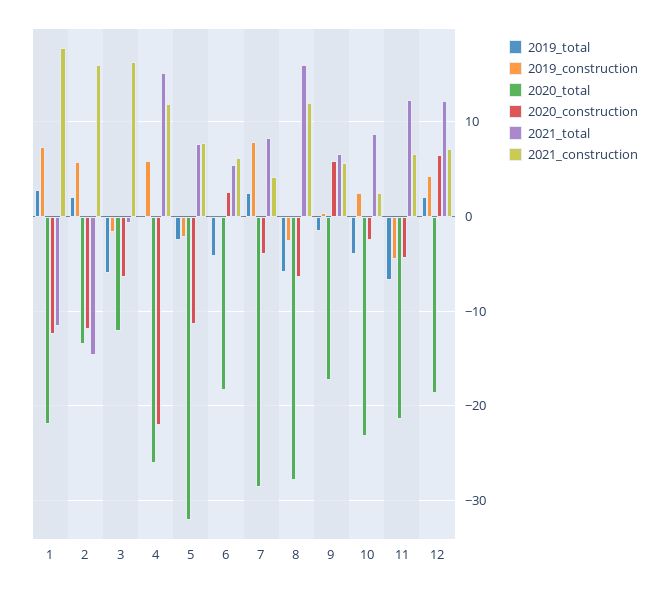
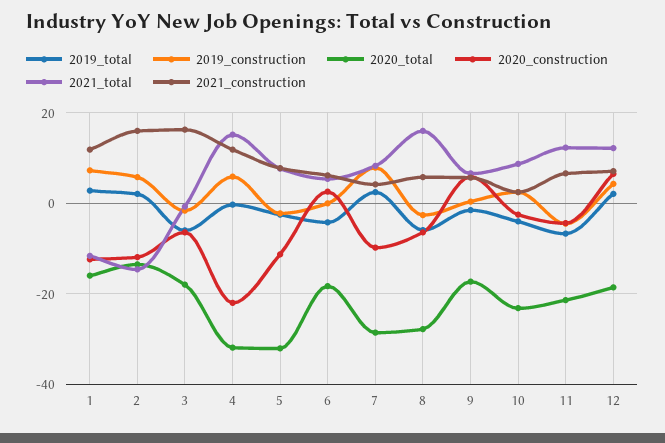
  {
    "2019_total": {
      "1": 3,
      "2": 2,
      "3": -6,
      "4": 0,
      "5": -3,
      "6": -4,
      "7": 3,
      "8": -6,
      "9": -2,
      "10": -4,
      "11": -7,
      "12": 2
    },
    "2019_construction": {
      "1": 7,
      "2": 6,
      "3": -2,
      "4": 6,
      "5": -2,
      "6": 0,
      "7": 8,
      "8": -3,
      "9": 0,
      "10": 3,
      "11": -5,
      "12": 4
    },
    "2020_total": {
-     "1": -22,
+     "1": -16,
      "2": -14,
-     "3": -12,
+     "3": -18,
-     "4": -26,
+     "4": -32,
      "5": -32,
      "6": -18,
      "7": -29,
      "8": -28,
      "9": -17,
      "10": -23,
      "11": -21,
      "12": -19
    },
    "2020_construction": {
      "1": -12,
      "2": -12,
      "3": -6,
      "4": -22,
      "5": -11,
      "6": 3,
-     "7": -4,
+     "7": -10,
      "8": -6,
      "9": 6,
      "10": -3,
      "11": -4,
      "12": 7
    },
    "2021_total": {
      "1": -12,
      "2": -15,
      "3": -1,
      "4": 15,
      "5": 8,
      "6": 5,
      "7": 8,
      "8": 16,
      "9": 7,
      "10": 9,
      "11": 12,
      "12": 12
    },
    "2021_construction": {
-     "1": 18,
+     "1": 12,
      "2": 16,
      "3": 16,
      "4": 12,
      "5": 8,
      "6": 6,
      "7": 4,
-     "8": 12,
+     "8": 6,
      "9": 6,
      "10": 3,
      "11": 7,
      "12": 7
    }
  }

